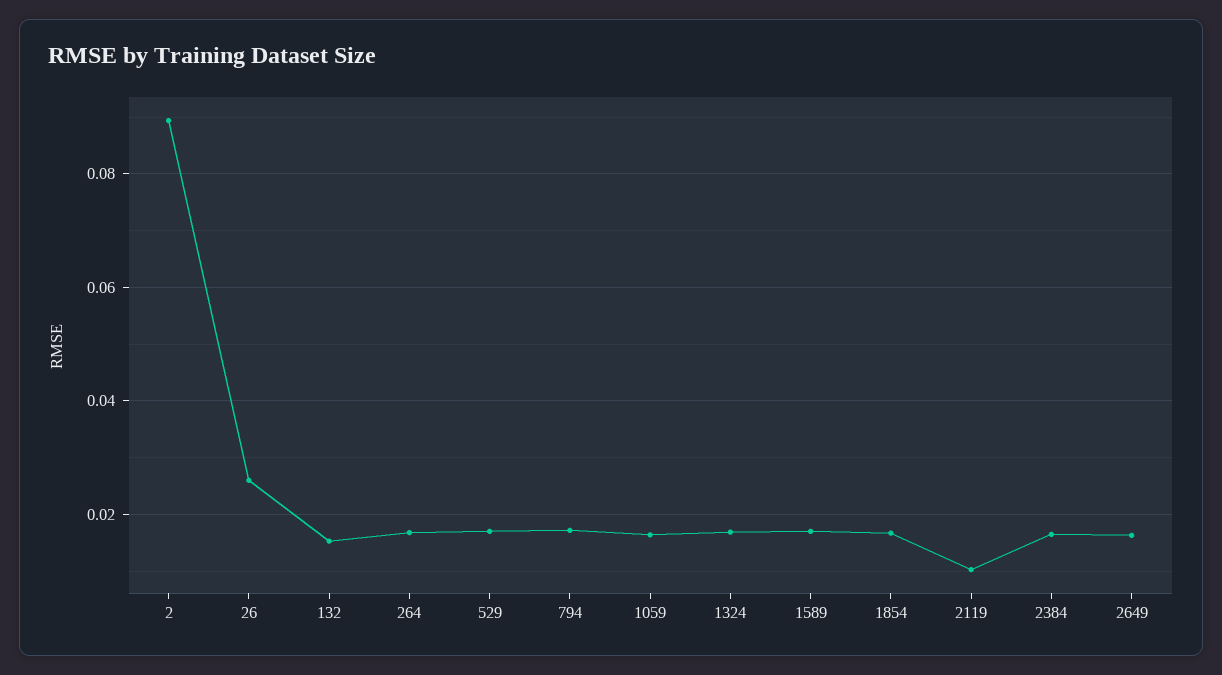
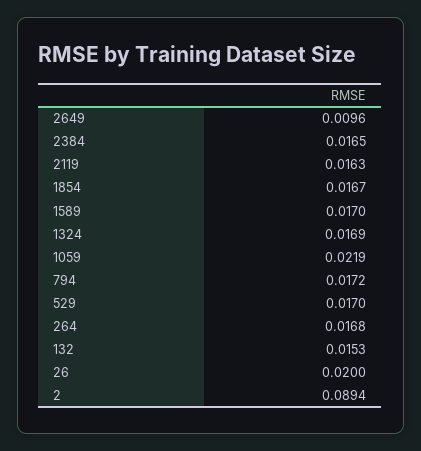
  {
    "2": 0.0894,
-   "26": 0.026,
+   "26": 0.02,
    "132": 0.0153,
    "264": 0.0168,
    "529": 0.017,
    "794": 0.0172,
-   "1059": 0.016,
+   "1059": 0.0219,
    "1324": 0.0169,
    "1589": 0.017,
    "1854": 0.0167,
-   "2119": 0.01,
+   "2119": 0.0163,
    "2384": 0.0165,
-   "2649": 0.016
+   "2649": 0.0096
  }

